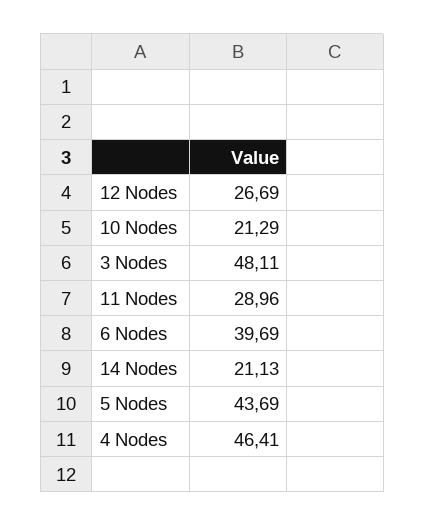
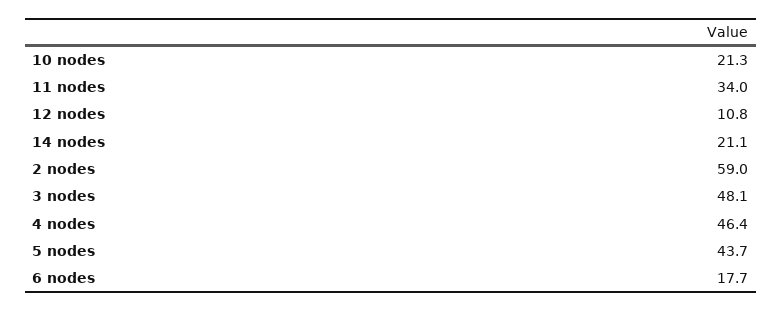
  {
-   "12 Nodes": 26.69,
+   "12 Nodes": 10.8,
    "10 Nodes": 21.29,
    "3 Nodes": 48.11,
-   "11 Nodes": 28.96,
+   "11 Nodes": 34,
-   "6 Nodes": 39.69,
+   "6 Nodes": 17.7,
    "14 Nodes": 21.13,
    "5 Nodes": 43.69,
-   "4 Nodes": 46.41
+   "4 Nodes": 46.41,
+   "2 nodes": 59
  }

